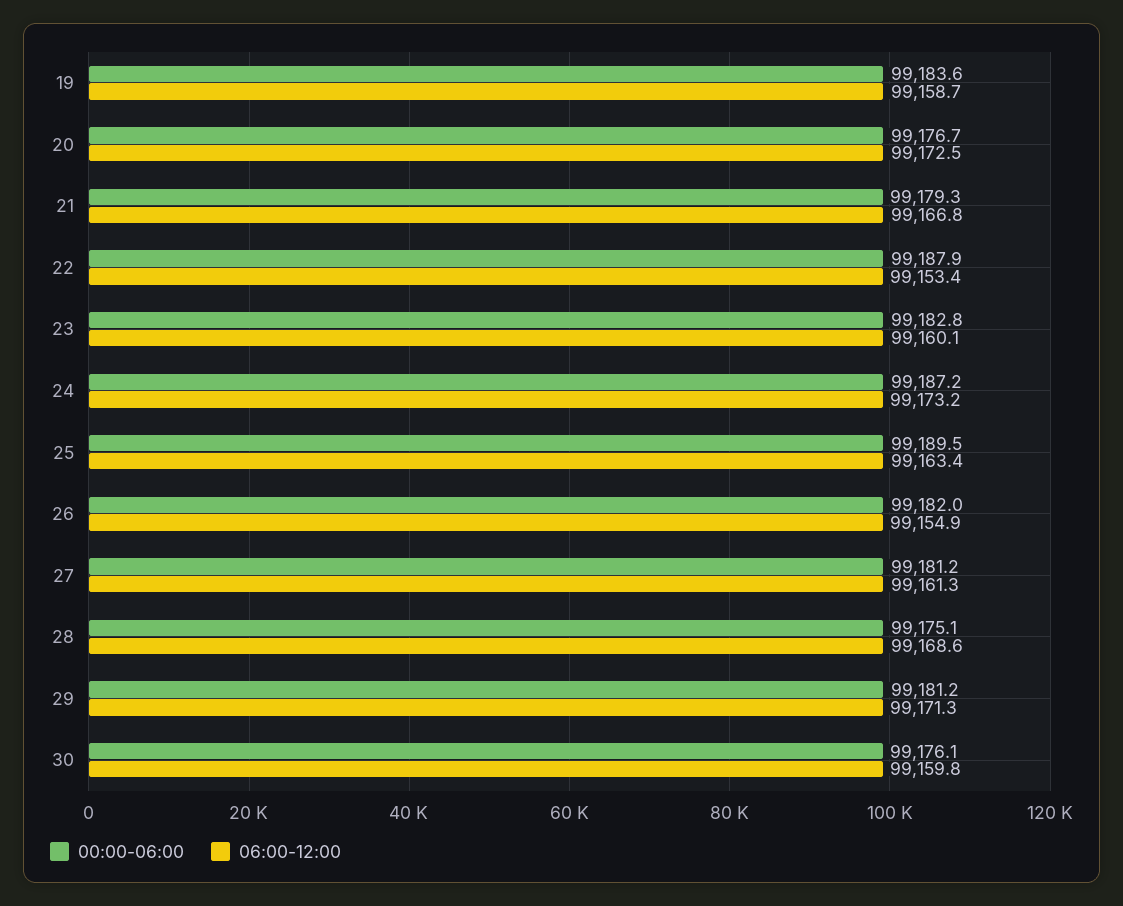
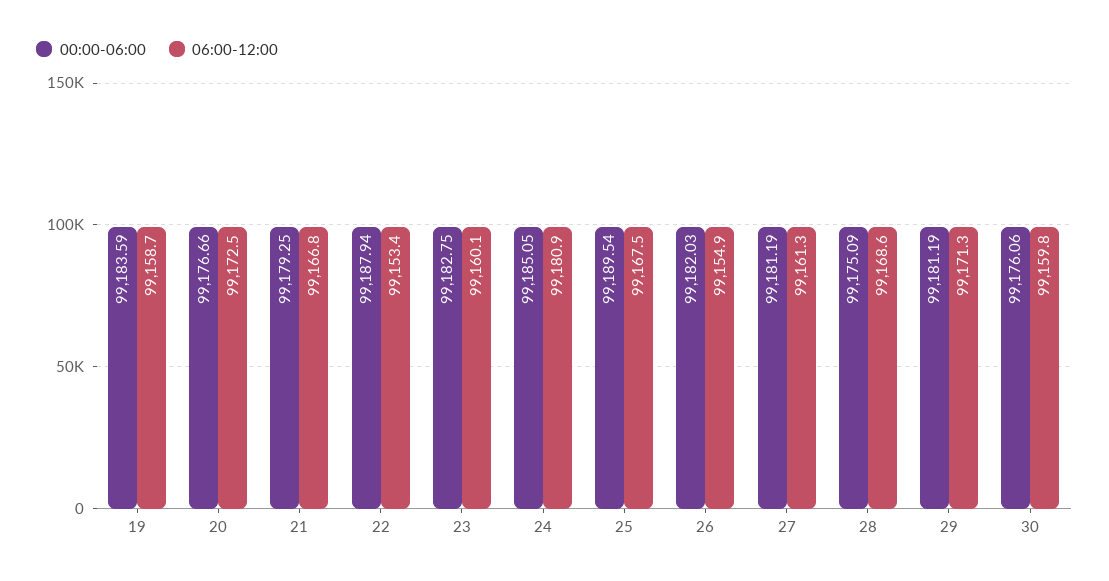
  {
    "00:00-06:00": {
      "19": 99183.59,
      "20": 99176.66,
      "21": 99179.25,
      "22": 99187.94,
      "23": 99182.75,
-     "24": 99187.2,
+     "24": 99185.05,
      "25": 99189.54,
      "26": 99182.03,
      "27": 99181.19,
      "28": 99175.09,
      "29": 99181.19,
      "30": 99176.06
    },
    "06:00-12:00": {
      "19": 99158.7,
      "20": 99172.5,
      "21": 99166.8,
      "22": 99153.4,
      "23": 99160.1,
-     "24": 99173.2,
+     "24": 99180.9,
-     "25": 99163.4,
+     "25": 99167.5,
      "26": 99154.9,
      "27": 99161.3,
      "28": 99168.6,
      "29": 99171.3,
      "30": 99159.8
    }
  }

